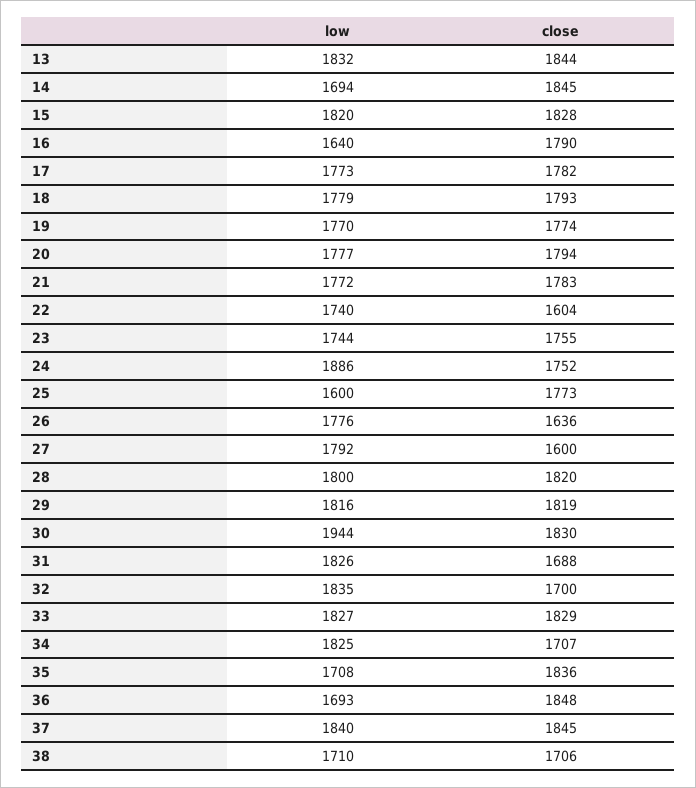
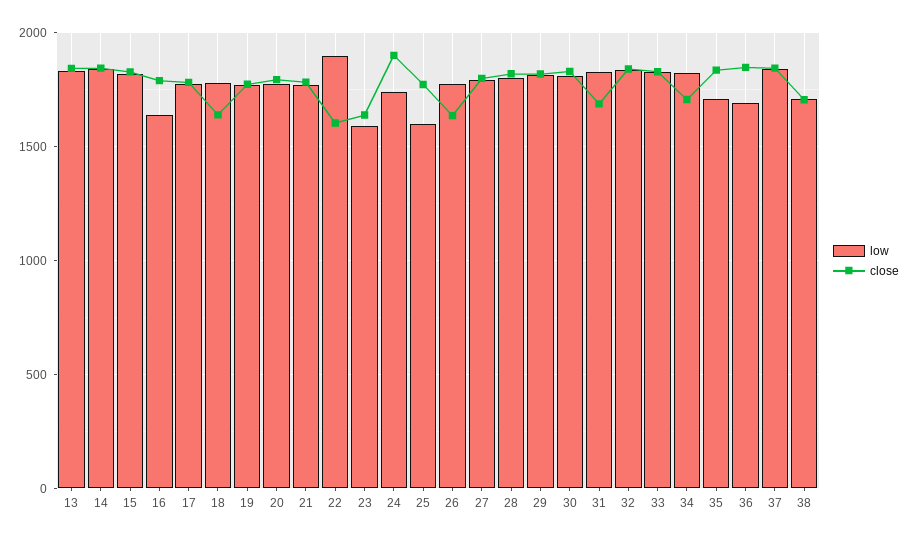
  {
    "low": {
      "13": 1832,
-     "14": 1694,
+     "14": 1850,
      "15": 1820,
      "16": 1640,
      "17": 1773,
      "18": 1779,
      "19": 1770,
      "20": 1777,
      "21": 1772,
-     "22": 1740,
+     "22": 1900,
-     "23": 1744,
+     "23": 1600,
-     "24": 1886,
+     "24": 1750,
      "25": 1600,
      "26": 1776,
      "27": 1792,
      "28": 1800,
      "29": 1816,
-     "30": 1944,
+     "30": 1800,
      "31": 1826,
      "32": 1835,
      "33": 1827,
      "34": 1825,
      "35": 1708,
      "36": 1693,
      "37": 1840,
      "38": 1710
    },
    "close": {
      "13": 1844,
      "14": 1845,
      "15": 1828,
      "16": 1790,
      "17": 1782,
-     "18": 1793,
+     "18": 1650,
      "19": 1774,
      "20": 1794,
      "21": 1783,
      "22": 1604,
-     "23": 1755,
+     "23": 1650,
-     "24": 1752,
+     "24": 1900,
      "25": 1773,
      "26": 1636,
-     "27": 1600,
+     "27": 1800,
      "28": 1820,
      "29": 1819,
      "30": 1830,
      "31": 1688,
-     "32": 1700,
+     "32": 1850,
      "33": 1829,
      "34": 1707,
      "35": 1836,
      "36": 1848,
      "37": 1845,
      "38": 1706
    }
  }

